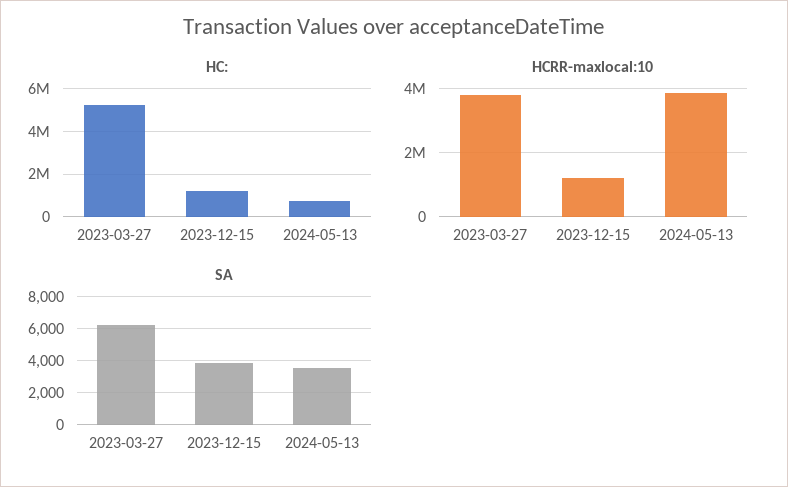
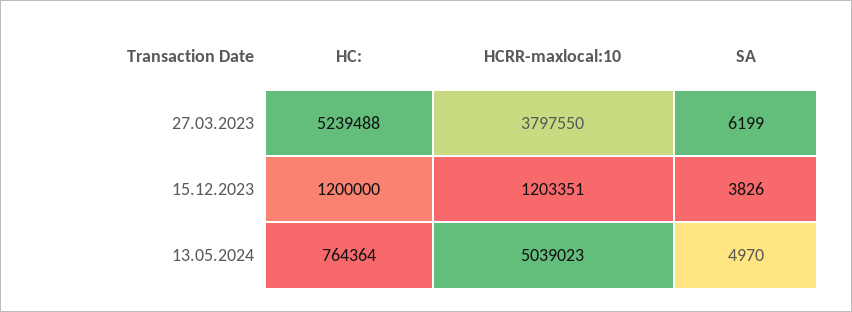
  {
    "HC:": {
      "2023-03-27": 5239488,
      "2023-12-15": 1200000,
      "2024-05-13": 764364
    },
    "HCRR-maxlocal:10": {
      "2023-03-27": 3797550,
      "2023-12-15": 1203351,
-     "2024-05-13": 3800000
+     "2024-05-13": 5039023
    },
    "SA": {
      "2023-03-27": 6199,
      "2023-12-15": 3826,
-     "2024-05-13": 3500
+     "2024-05-13": 4970
    }
  }

